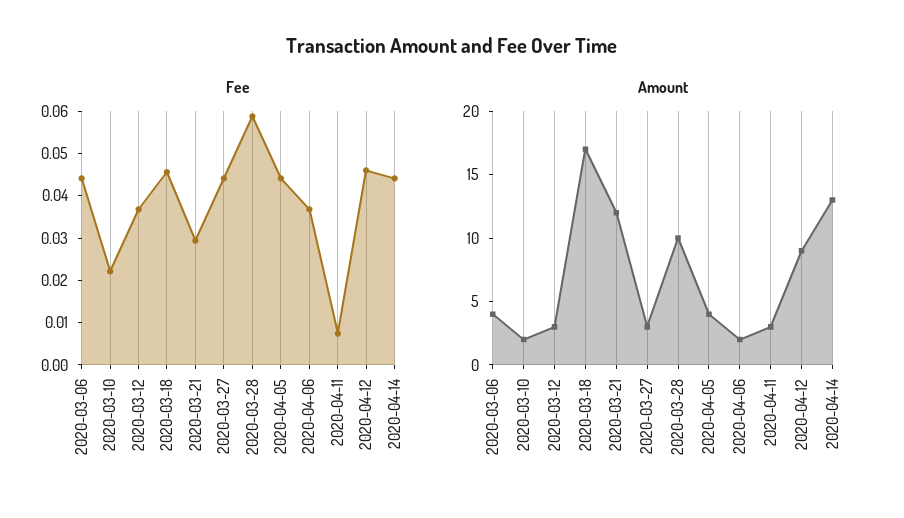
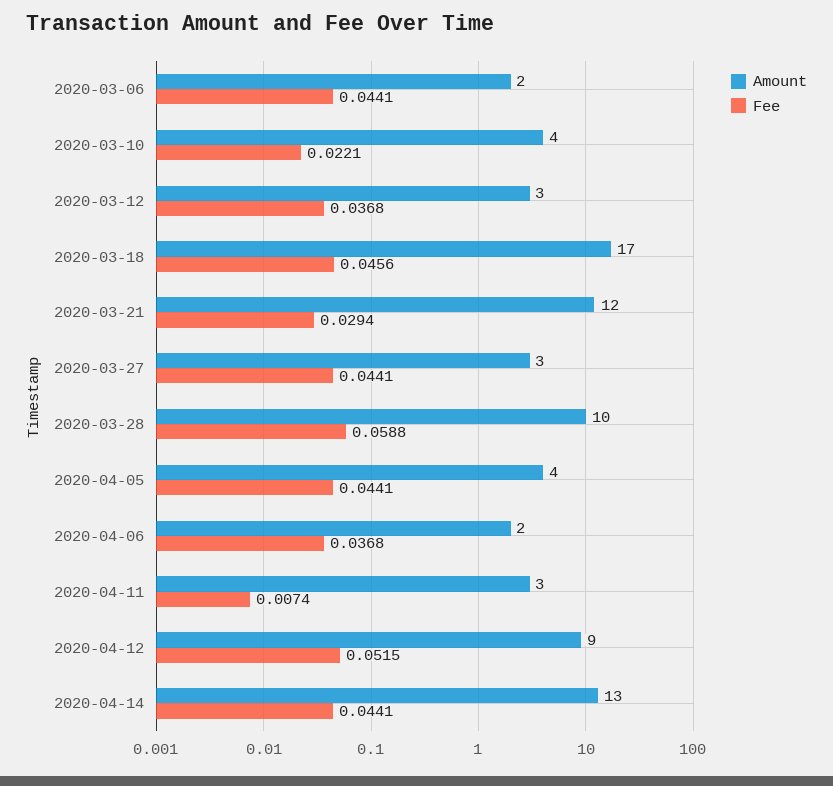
  {
    "Fee": {
      "2020-03-06": 0.0441,
      "2020-03-10": 0.0221,
      "2020-03-12": 0.0368,
      "2020-03-18": 0.0456,
      "2020-03-21": 0.0294,
      "2020-03-27": 0.0441,
      "2020-03-28": 0.0588,
      "2020-04-05": 0.0441,
      "2020-04-06": 0.0368,
      "2020-04-11": 0.0074,
-     "2020-04-12": 0.046,
+     "2020-04-12": 0.0515,
      "2020-04-14": 0.0441
    },
    "Amount": {
-     "2020-03-06": 4,
+     "2020-03-06": 2,
-     "2020-03-10": 2,
+     "2020-03-10": 4,
      "2020-03-12": 3,
      "2020-03-18": 17,
      "2020-03-21": 12,
      "2020-03-27": 3,
      "2020-03-28": 10,
      "2020-04-05": 4,
      "2020-04-06": 2,
      "2020-04-11": 3,
      "2020-04-12": 9,
      "2020-04-14": 13
    }
  }

